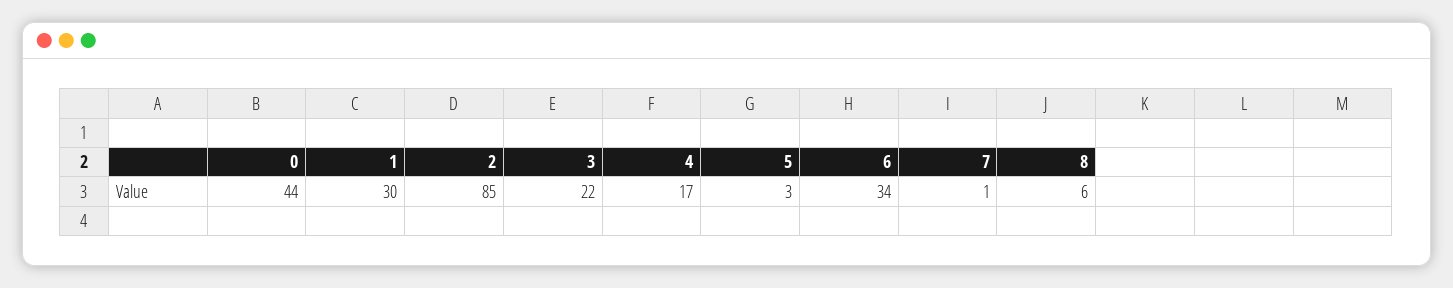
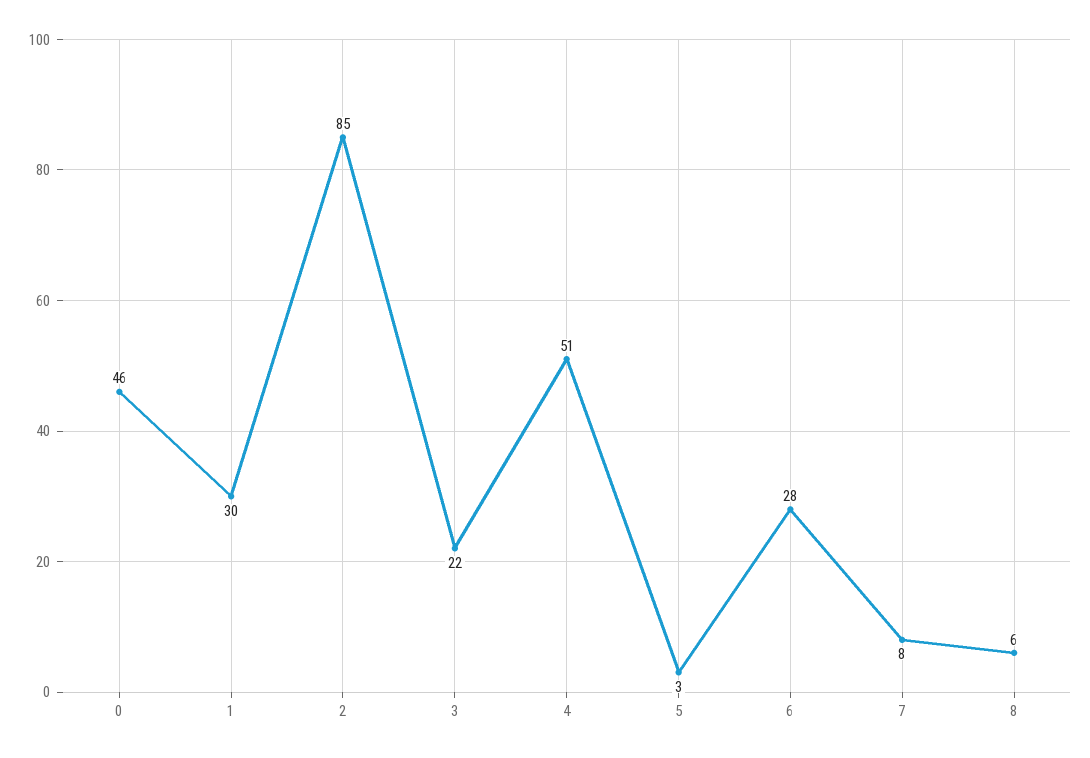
  {
-   "0": 44,
+   "0": 46,
    "1": 30,
    "2": 85,
    "3": 22,
-   "4": 17,
+   "4": 51,
    "5": 3,
-   "6": 34,
+   "6": 28,
-   "7": 1,
+   "7": 8,
    "8": 6
  }

